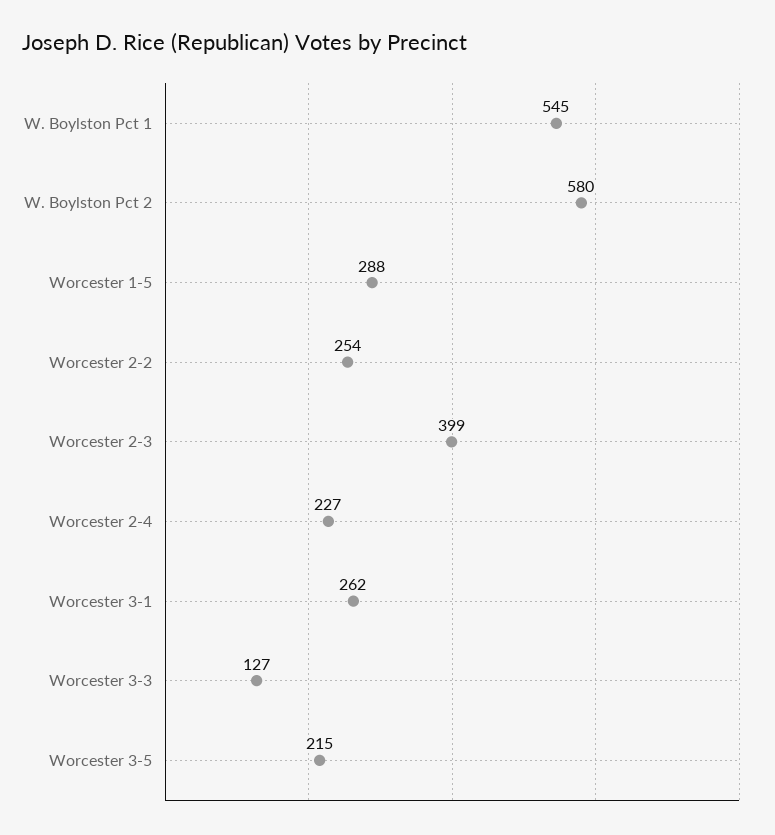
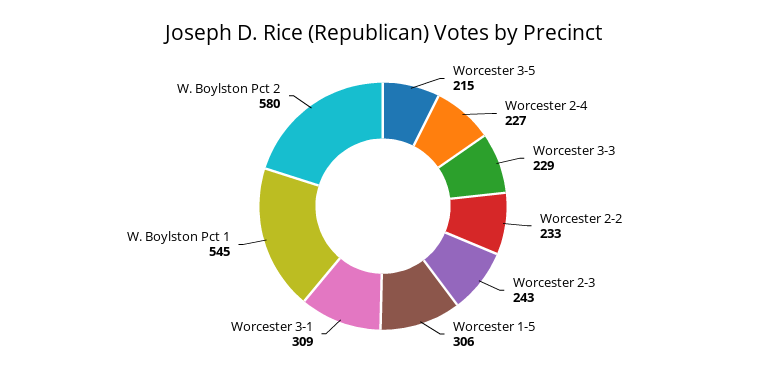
  {
    "W. Boylston Pct 1": 545,
    "W. Boylston Pct 2": 580,
-   "Worcester 1-5": 288,
+   "Worcester 1-5": 306,
-   "Worcester 2-2": 254,
+   "Worcester 2-2": 233,
-   "Worcester 2-3": 399,
+   "Worcester 2-3": 243,
    "Worcester 2-4": 227,
-   "Worcester 3-1": 262,
+   "Worcester 3-1": 309,
-   "Worcester 3-3": 127,
+   "Worcester 3-3": 229,
    "Worcester 3-5": 215
  }

